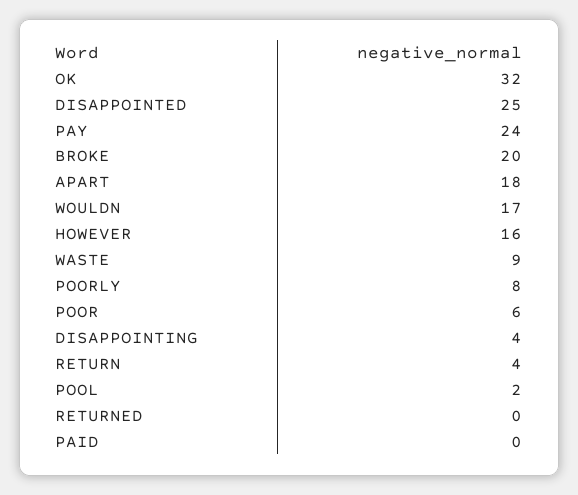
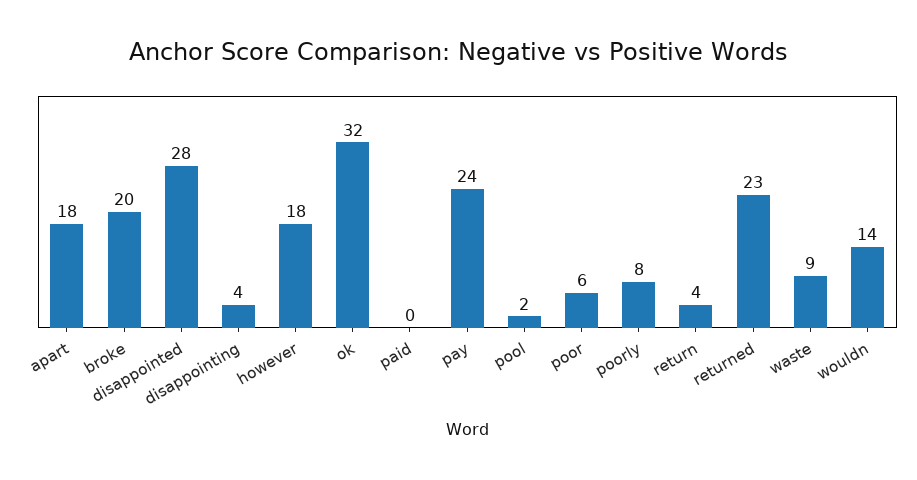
  {
    "OK": 32,
-   "DISAPPOINTED": 25,
+   "DISAPPOINTED": 28,
    "PAY": 24,
    "BROKE": 20,
    "APART": 18,
-   "WOULDN": 17,
+   "WOULDN": 14,
-   "HOWEVER": 16,
+   "HOWEVER": 18,
    "WASTE": 9,
    "POORLY": 8,
    "POOR": 6,
    "DISAPPOINTING": 4,
    "RETURN": 4,
    "POOL": 2,
-   "RETURNED": 0,
+   "RETURNED": 23,
    "PAID": 0
  }

